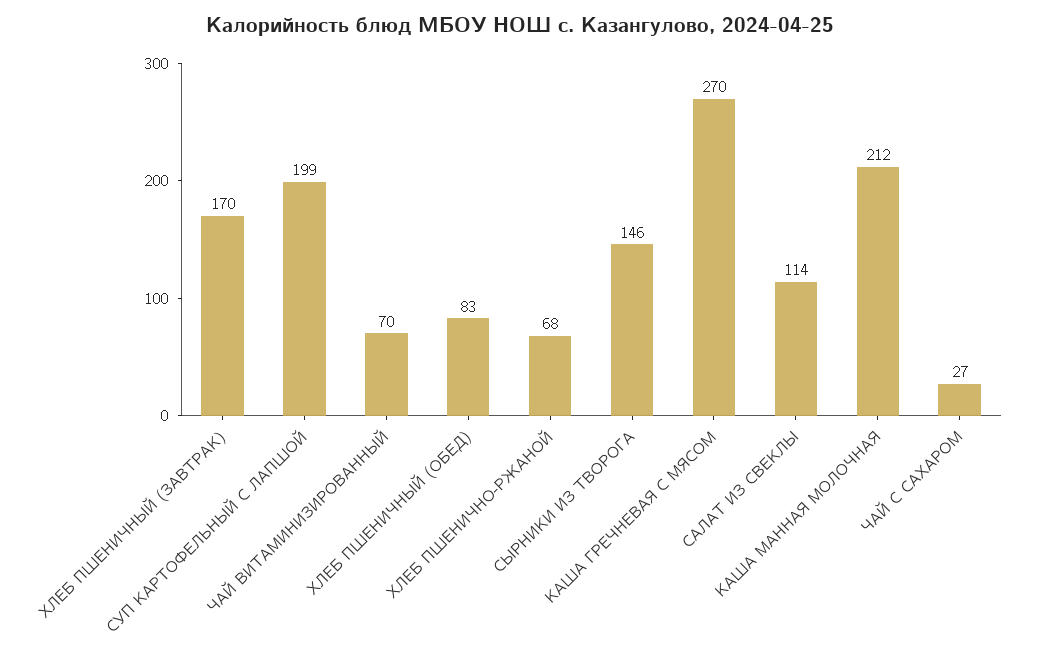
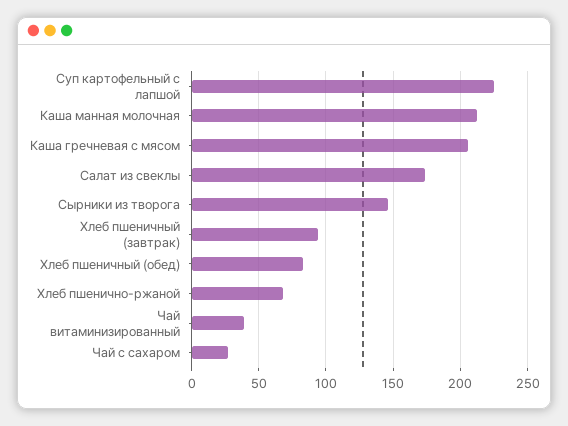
  {
-   "ХЛЕБ ПШЕНИЧНЫЙ (ЗАВТРАК)": 170,
+   "ХЛЕБ ПШЕНИЧНЫЙ (ЗАВТРАК)": 95,
-   "СУП КАРТОФЕЛЬНЫЙ С ЛАПШОЙ": 199,
+   "СУП КАРТОФЕЛЬНЫЙ С ЛАПШОЙ": 225,
-   "ЧАЙ ВИТАМИНИЗИРОВАННЫЙ": 70,
+   "ЧАЙ ВИТАМИНИЗИРОВАННЫЙ": 40,
    "ХЛЕБ ПШЕНИЧНЫЙ (ОБЕД)": 83,
    "ХЛЕБ ПШЕНИЧНО-РЖАНОЙ": 68,
    "СЫРНИКИ ИЗ ТВОРОГА": 146,
-   "КАША ГРЕЧНЕВАЯ С МЯСОМ": 270,
+   "КАША ГРЕЧНЕВАЯ С МЯСОМ": 205,
-   "САЛАТ ИЗ СВЕКЛЫ": 114,
+   "САЛАТ ИЗ СВЕКЛЫ": 175,
    "КАША МАННАЯ МОЛОЧНАЯ": 212,
    "ЧАЙ С САХАРОМ": 27
  }

